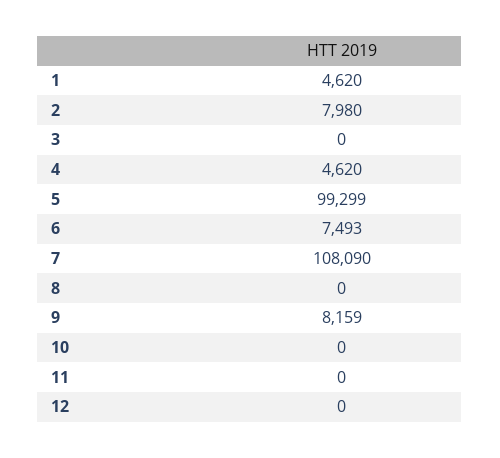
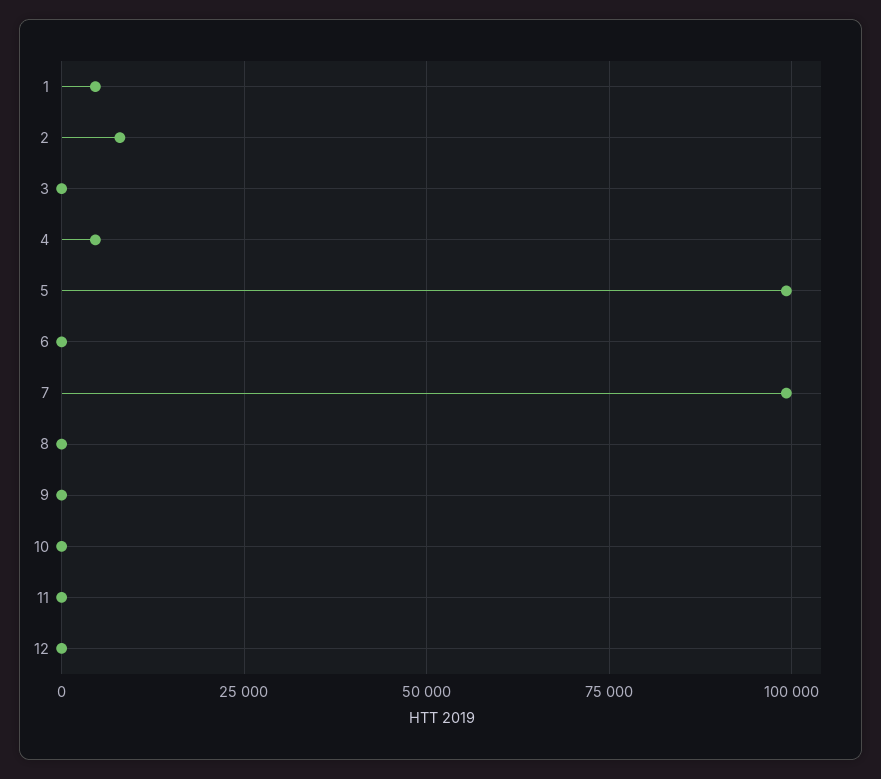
  {
    "1": 4620,
    "2": 7980,
    "3": 0,
    "4": 4620,
    "5": 99299,
-   "6": 7493,
+   "6": 0,
-   "7": 108090,
+   "7": 100000,
    "8": 0,
-   "9": 8159,
+   "9": 0,
    "10": 0,
    "11": 0,
    "12": 0
  }

